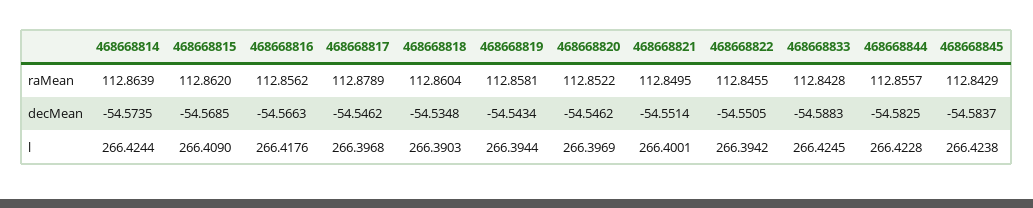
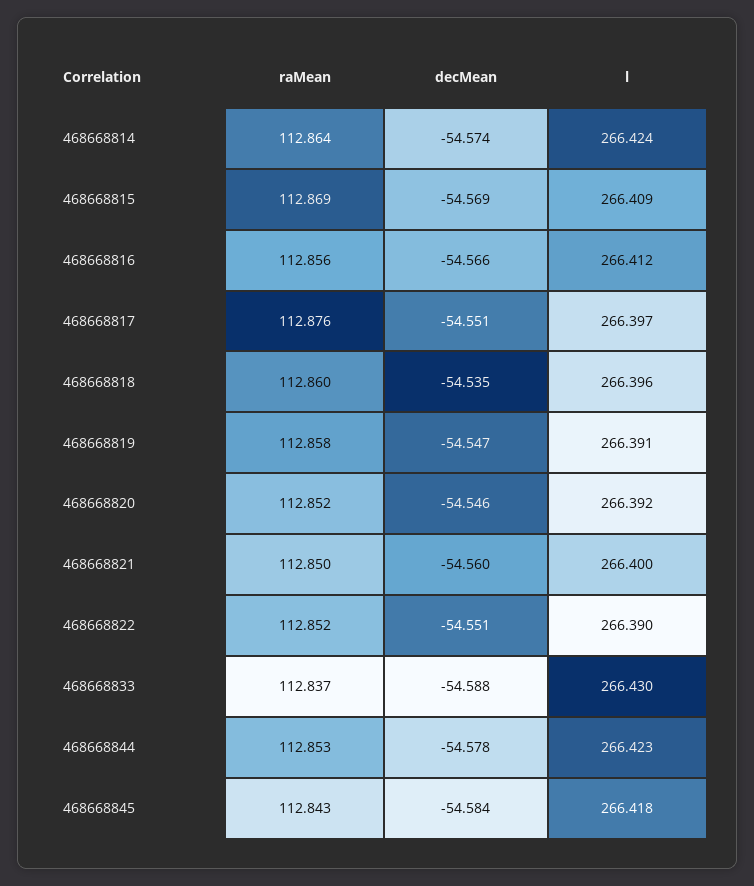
  {
    "468668814": {
      "raMean": 112.8639,
      "decMean": -54.5735,
      "l": 266.4244
    },
    "468668815": {
-     "raMean": 112.862,
+     "raMean": 112.869,
      "decMean": -54.5685,
      "l": 266.409
    },
    "468668816": {
      "raMean": 112.8562,
      "decMean": -54.5663,
-     "l": 266.4176
+     "l": 266.412
    },
    "468668817": {
-     "raMean": 112.8789,
+     "raMean": 112.876,
-     "decMean": -54.5462,
+     "decMean": -54.551,
      "l": 266.3968
    },
    "468668818": {
      "raMean": 112.8604,
      "decMean": -54.5348,
-     "l": 266.3903
+     "l": 266.396
    },
    "468668819": {
      "raMean": 112.8581,
-     "decMean": -54.5434,
+     "decMean": -54.547,
-     "l": 266.3944
+     "l": 266.391
    },
    "468668820": {
      "raMean": 112.8522,
      "decMean": -54.5462,
-     "l": 266.3969
+     "l": 266.392
    },
    "468668821": {
      "raMean": 112.8495,
-     "decMean": -54.5514,
+     "decMean": -54.56,
      "l": 266.4001
    },
    "468668822": {
-     "raMean": 112.8455,
+     "raMean": 112.852,
      "decMean": -54.5505,
-     "l": 266.3942
+     "l": 266.39
    },
    "468668833": {
-     "raMean": 112.8428,
+     "raMean": 112.837,
      "decMean": -54.5883,
-     "l": 266.4245
+     "l": 266.43
    },
    "468668844": {
-     "raMean": 112.8557,
+     "raMean": 112.853,
-     "decMean": -54.5825,
+     "decMean": -54.578,
      "l": 266.4228
    },
    "468668845": {
      "raMean": 112.8429,
      "decMean": -54.5837,
-     "l": 266.4238
+     "l": 266.418
    }
  }

